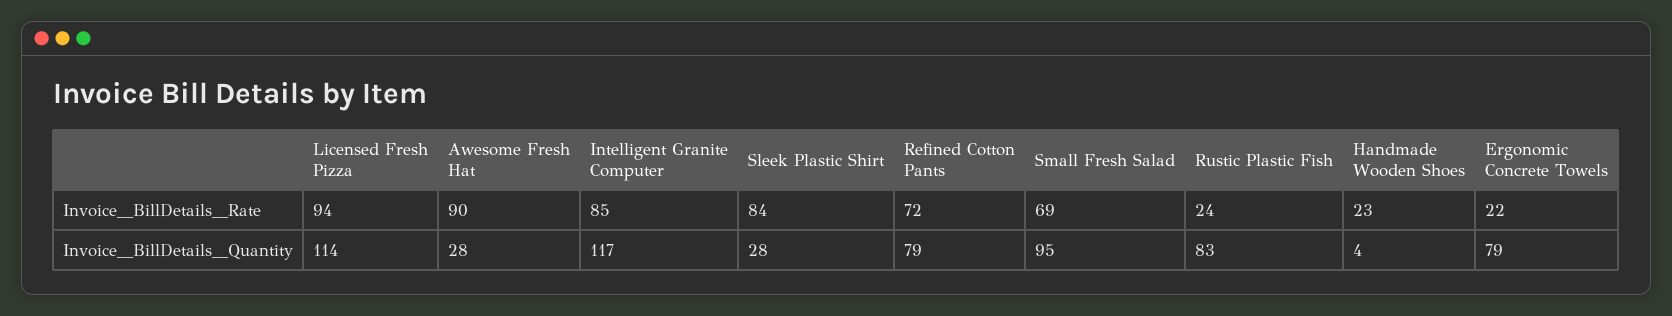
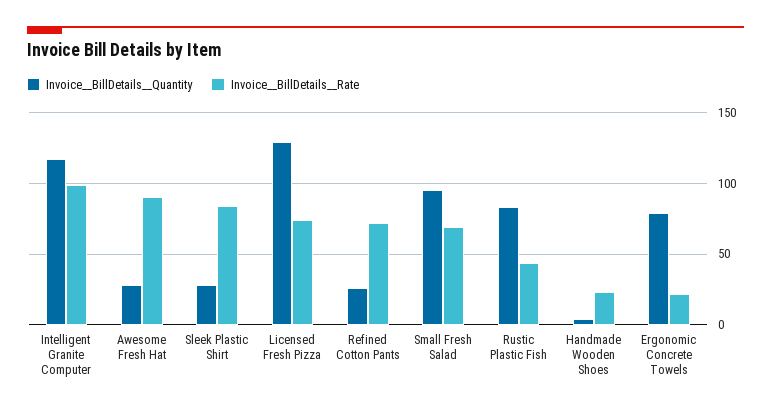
  {
    "Invoice__BillDetails__Rate": {
-     "Licensed Fresh Pizza": 94,
+     "Licensed Fresh Pizza": 75,
      "Awesome Fresh Hat": 90,
-     "Intelligent Granite Computer": 85,
+     "Intelligent Granite Computer": 100,
      "Sleek Plastic Shirt": 84,
      "Refined Cotton Pants": 72,
      "Small Fresh Salad": 69,
-     "Rustic Plastic Fish": 24,
+     "Rustic Plastic Fish": 45,
      "Handmade Wooden Shoes": 23,
      "Ergonomic Concrete Towels": 22
    },
    "Invoice__BillDetails__Quantity": {
-     "Licensed Fresh Pizza": 114,
+     "Licensed Fresh Pizza": 130,
      "Awesome Fresh Hat": 28,
      "Intelligent Granite Computer": 117,
      "Sleek Plastic Shirt": 28,
-     "Refined Cotton Pants": 79,
+     "Refined Cotton Pants": 25,
      "Small Fresh Salad": 95,
      "Rustic Plastic Fish": 83,
      "Handmade Wooden Shoes": 4,
      "Ergonomic Concrete Towels": 79
    }
  }

